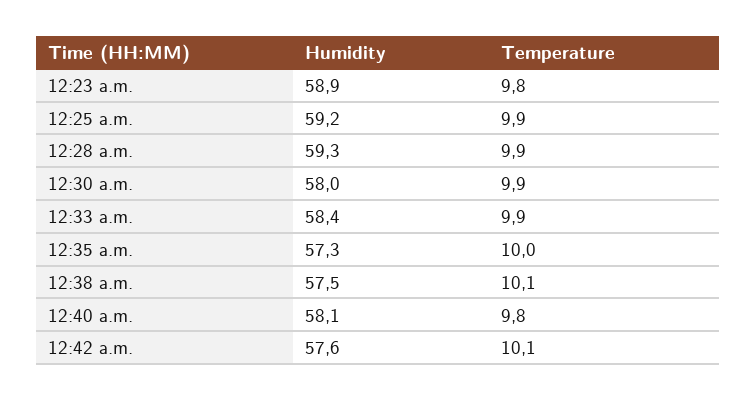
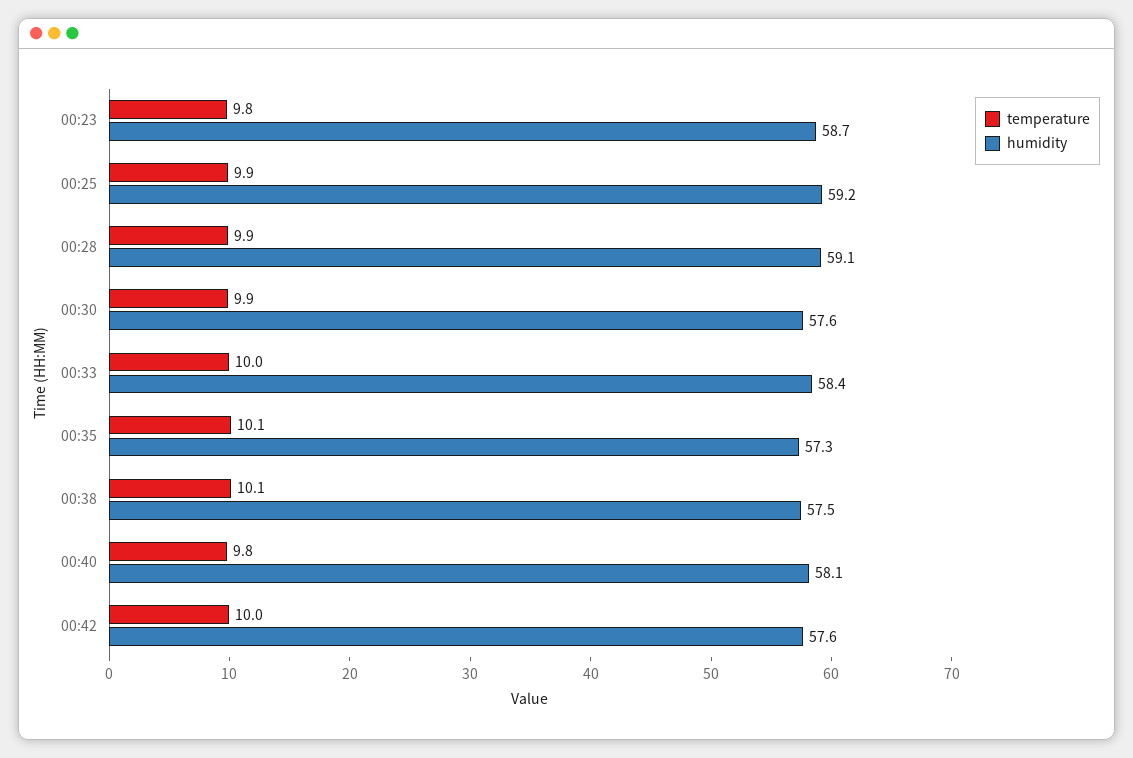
  {
    "Humidity": {
-     "12:23 a.m.": 58.9,
+     "12:23 a.m.": 58.7,
      "12:25 a.m.": 59.2,
-     "12:28 a.m.": 59.3,
+     "12:28 a.m.": 59.1,
-     "12:30 a.m.": 58,
+     "12:30 a.m.": 57.6,
      "12:33 a.m.": 58.4,
      "12:35 a.m.": 57.3,
      "12:38 a.m.": 57.5,
      "12:40 a.m.": 58.1,
      "12:42 a.m.": 57.6
    },
    "Temperature": {
      "12:23 a.m.": 9.8,
      "12:25 a.m.": 9.9,
      "12:28 a.m.": 9.9,
      "12:30 a.m.": 9.9,
-     "12:33 a.m.": 9.9,
+     "12:33 a.m.": 10,
-     "12:35 a.m.": 10,
+     "12:35 a.m.": 10.1,
      "12:38 a.m.": 10.1,
      "12:40 a.m.": 9.8,
-     "12:42 a.m.": 10.1
+     "12:42 a.m.": 10
    }
  }

